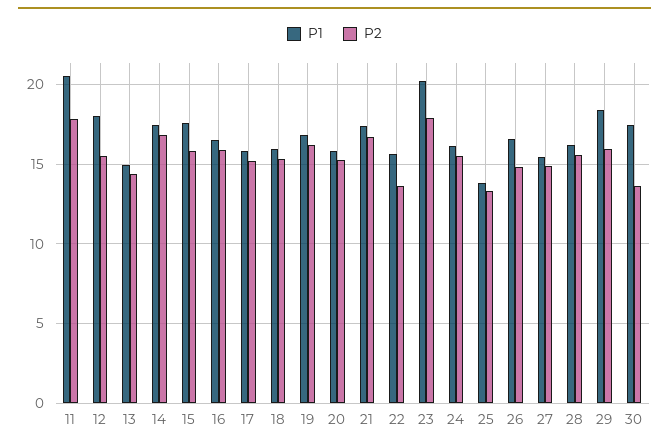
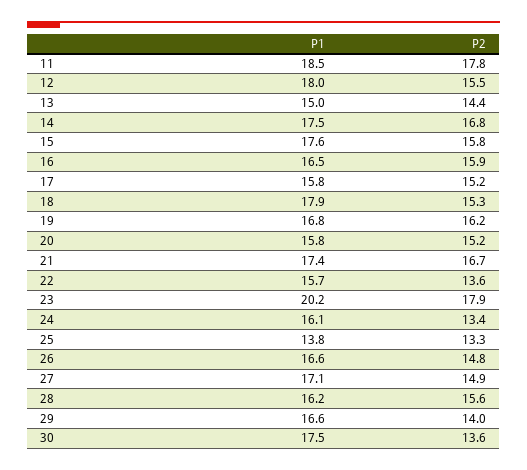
  {
    "P1": {
-     "11": 20.5,
+     "11": 18.5,
      "12": 18,
      "13": 15,
      "14": 17.5,
      "15": 17.6,
      "16": 16.5,
      "17": 15.8,
-     "18": 16,
+     "18": 17.9,
      "19": 16.8,
      "20": 15.8,
      "21": 17.4,
      "22": 15.7,
      "23": 20.2,
      "24": 16.1,
      "25": 13.8,
      "26": 16.6,
-     "27": 15.5,
+     "27": 17.1,
      "28": 16.2,
-     "29": 18.5,
+     "29": 16.6,
      "30": 17.5
    },
    "P2": {
      "11": 17.8,
      "12": 15.5,
      "13": 14.4,
      "14": 16.8,
      "15": 15.8,
      "16": 15.9,
      "17": 15.2,
      "18": 15.3,
      "19": 16.2,
      "20": 15.2,
      "21": 16.7,
      "22": 13.6,
      "23": 17.9,
-     "24": 15.5,
+     "24": 13.4,
      "25": 13.3,
      "26": 14.8,
      "27": 14.9,
      "28": 15.6,
-     "29": 16,
+     "29": 14,
      "30": 13.6
    }
  }

